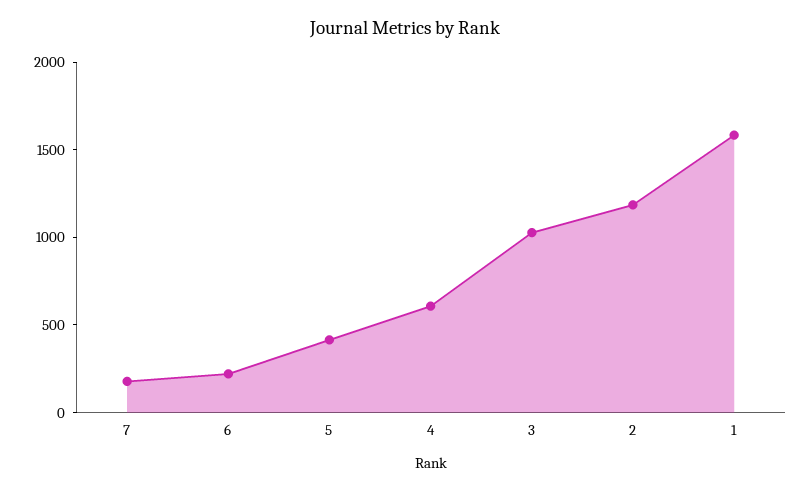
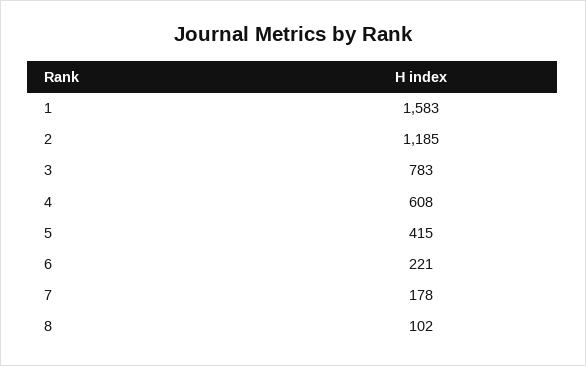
  {
    "7": 178,
    "6": 221,
    "5": 415,
    "4": 608,
-   "3": 1000,
+   "3": 783,
    "2": 1185,
-   "1": 1583
+   "1": 1583,
+   "8": 102
  }

